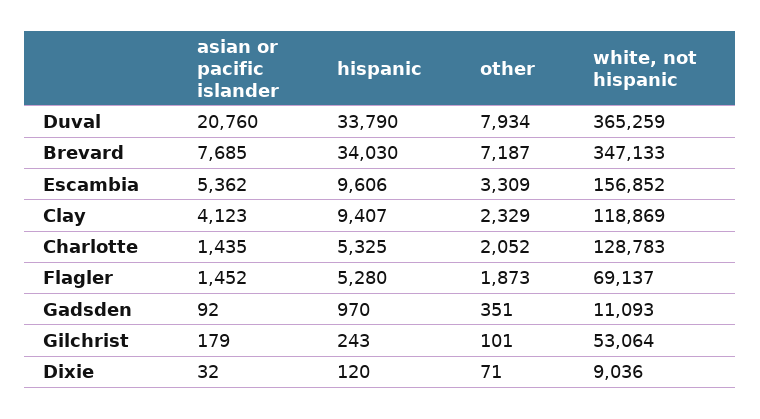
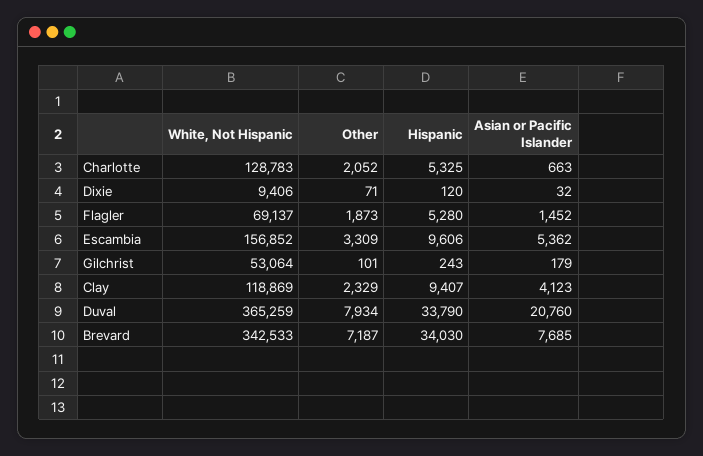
  {
    "asian or pacific islander": {
      "Duval": 20760,
      "Brevard": 7685,
      "Escambia": 5362,
      "Clay": 4123,
-     "Charlotte": 1435,
+     "Charlotte": 663,
      "Flagler": 1452,
-     "Gadsden": 92,
      "Gilchrist": 179,
      "Dixie": 32
    },
    "hispanic": {
      "Duval": 33790,
      "Brevard": 34030,
      "Escambia": 9606,
      "Clay": 9407,
      "Charlotte": 5325,
      "Flagler": 5280,
-     "Gadsden": 970,
      "Gilchrist": 243,
      "Dixie": 120
    },
    "other": {
      "Duval": 7934,
      "Brevard": 7187,
      "Escambia": 3309,
      "Clay": 2329,
      "Charlotte": 2052,
      "Flagler": 1873,
-     "Gadsden": 351,
      "Gilchrist": 101,
      "Dixie": 71
    },
    "white, not hispanic": {
      "Duval": 365259,
-     "Brevard": 347133,
+     "Brevard": 342533,
      "Escambia": 156852,
      "Clay": 118869,
      "Charlotte": 128783,
      "Flagler": 69137,
-     "Gadsden": 11093,
      "Gilchrist": 53064,
-     "Dixie": 9036
+     "Dixie": 9406
    }
  }

